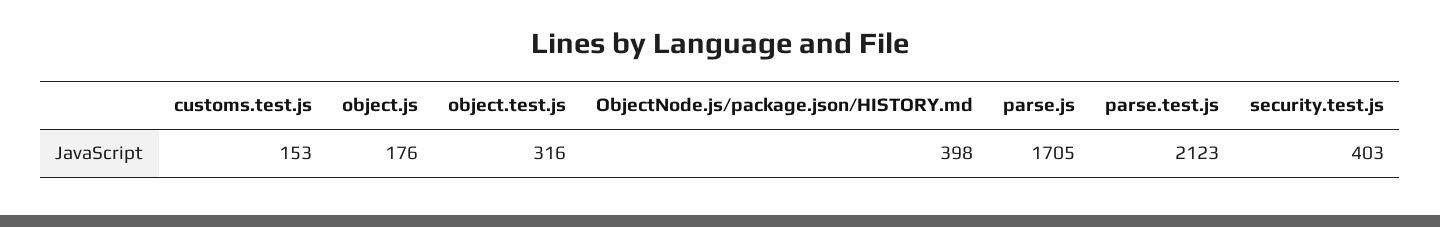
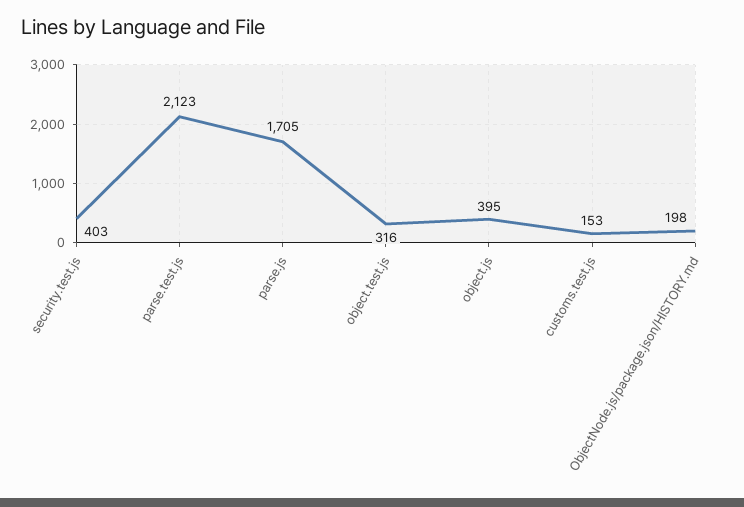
  {
    "customs.test.js": 153,
-   "object.js": 176,
+   "object.js": 395,
    "object.test.js": 316,
-   "ObjectNode.js/package.json/HISTORY.md": 398,
+   "ObjectNode.js/package.json/HISTORY.md": 198,
    "parse.js": 1705,
    "parse.test.js": 2123,
    "security.test.js": 403
  }

